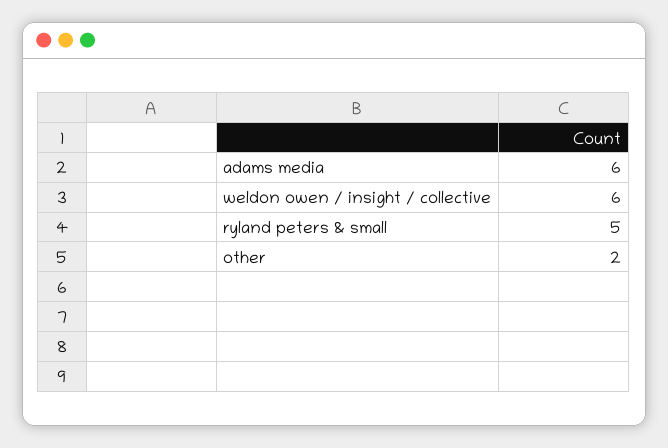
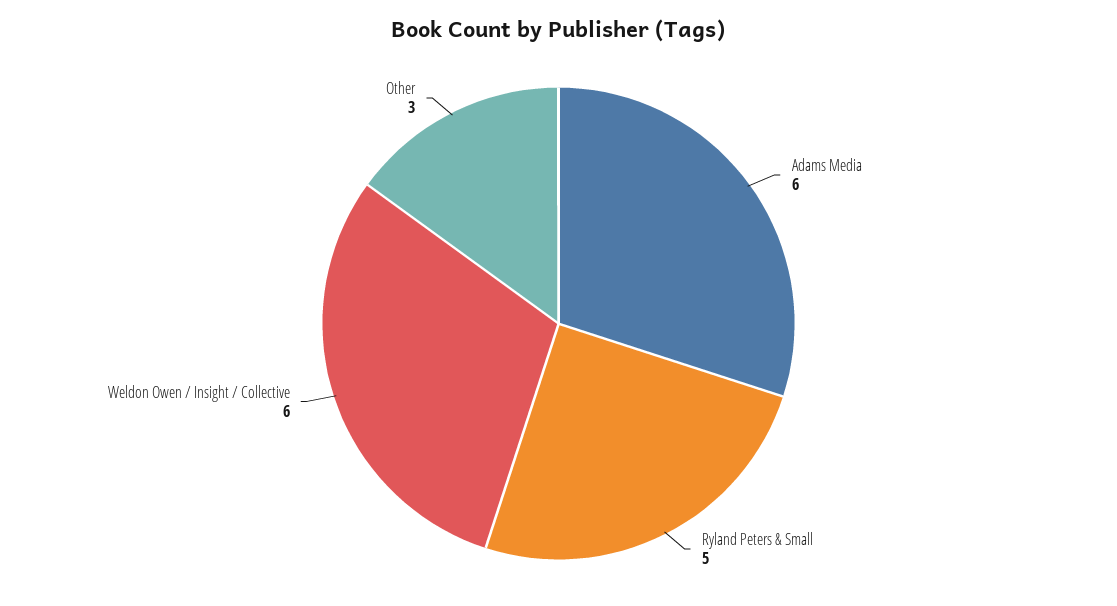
  {
    "adams media": 6,
    "weldon owen / insight / collective": 6,
    "ryland peters & small": 5,
-   "other": 2
+   "other": 3
  }

